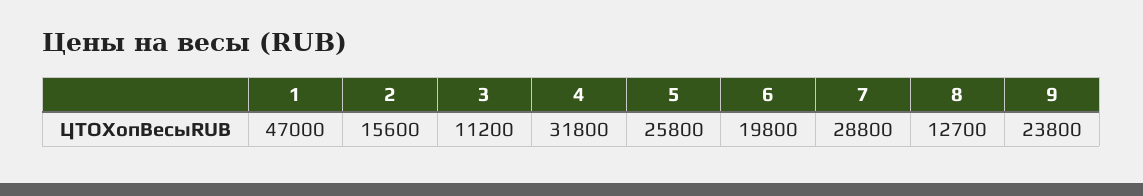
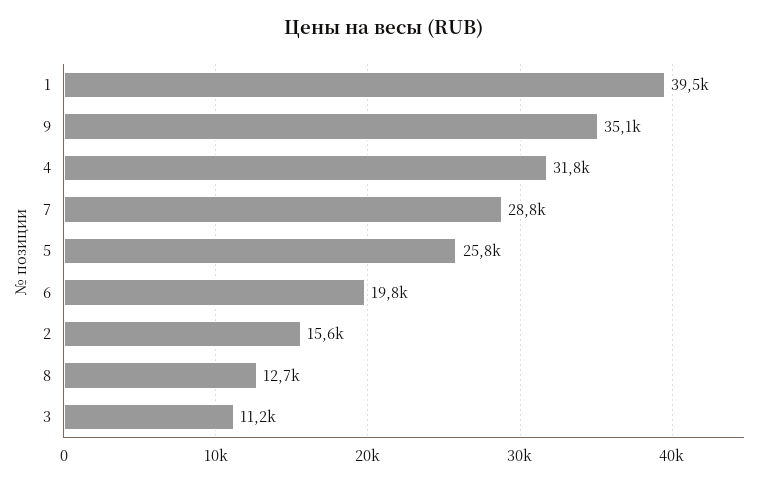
  {
-   "1": 47000,
+   "1": 39500,
    "2": 15600,
    "3": 11200,
    "4": 31800,
    "5": 25800,
    "6": 19800,
    "7": 28800,
    "8": 12700,
-   "9": 23800
+   "9": 35100
  }

